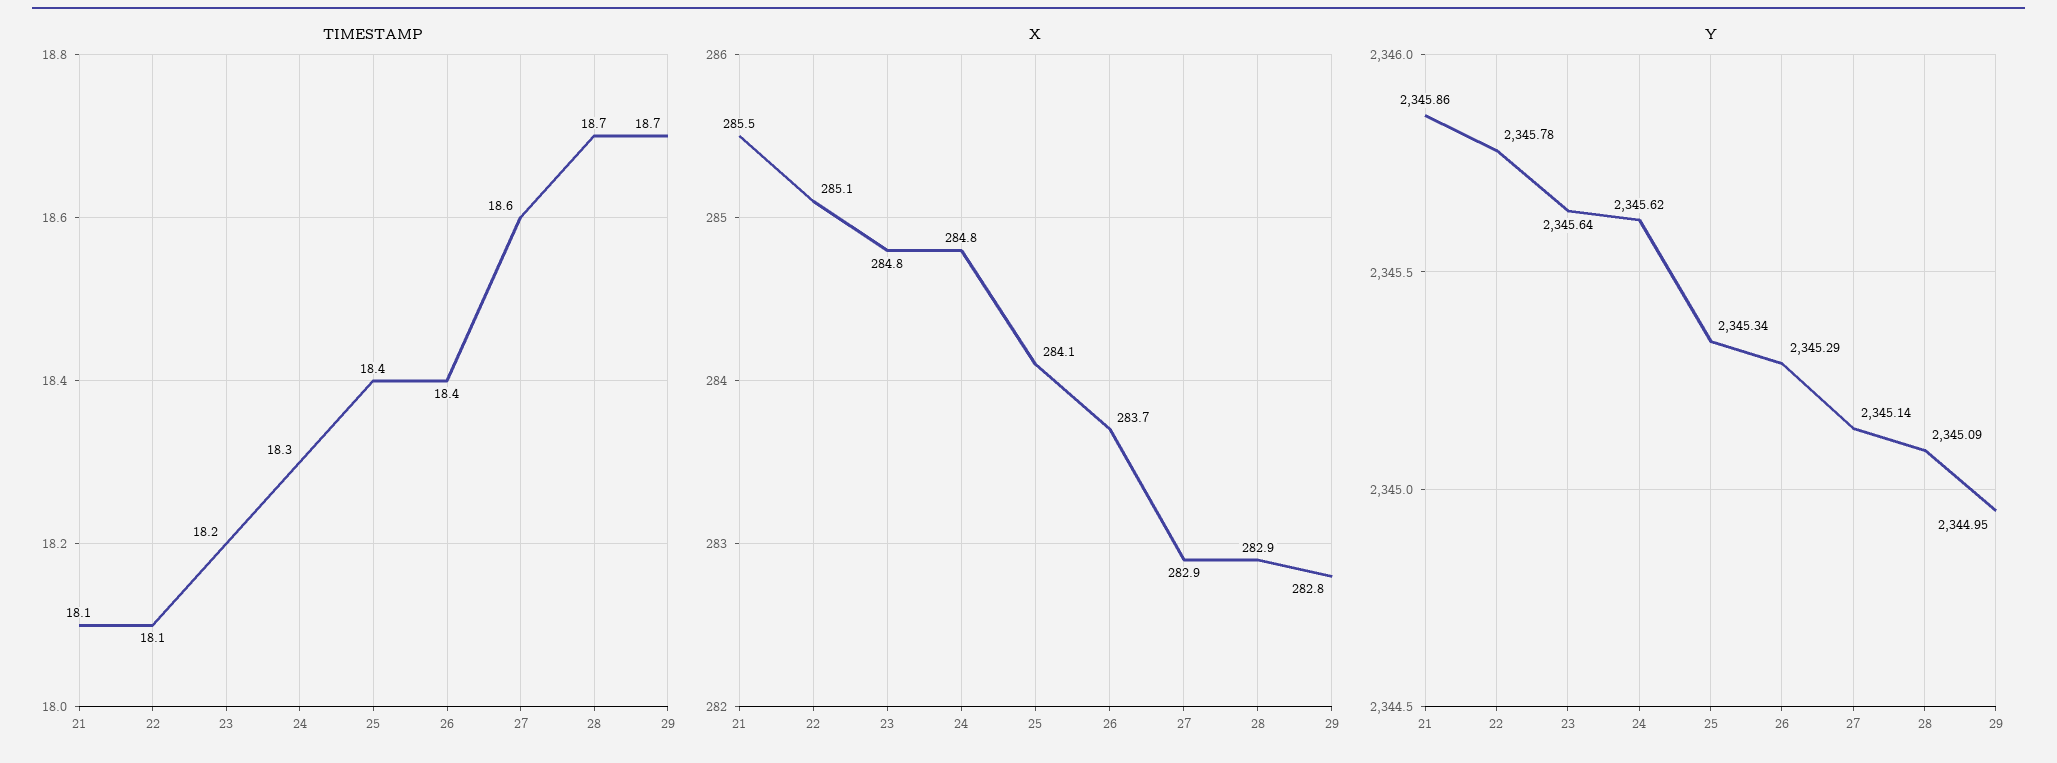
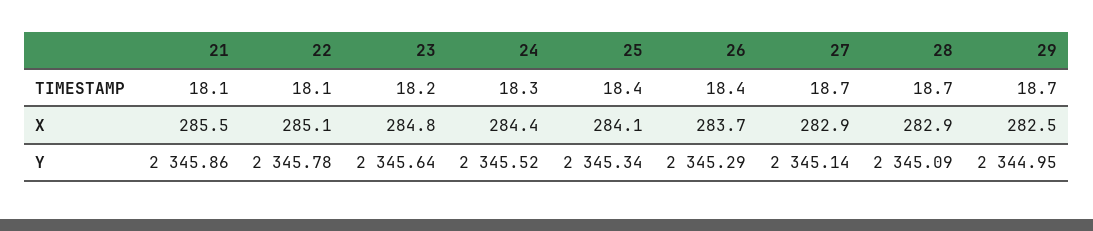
  {
    "TIMESTAMP": {
      "21": 18.1,
      "22": 18.1,
      "23": 18.2,
      "24": 18.3,
      "25": 18.4,
      "26": 18.4,
-     "27": 18.6,
+     "27": 18.7,
      "28": 18.7,
      "29": 18.7
    },
    "X": {
      "21": 285.5,
      "22": 285.1,
      "23": 284.8,
-     "24": 284.8,
+     "24": 284.4,
      "25": 284.1,
      "26": 283.7,
      "27": 282.9,
      "28": 282.9,
-     "29": 282.8
+     "29": 282.5
    },
    "Y": {
      "21": 2345.86,
      "22": 2345.78,
      "23": 2345.64,
-     "24": 2345.62,
+     "24": 2345.52,
      "25": 2345.34,
      "26": 2345.29,
      "27": 2345.14,
      "28": 2345.09,
      "29": 2344.95
    }
  }

